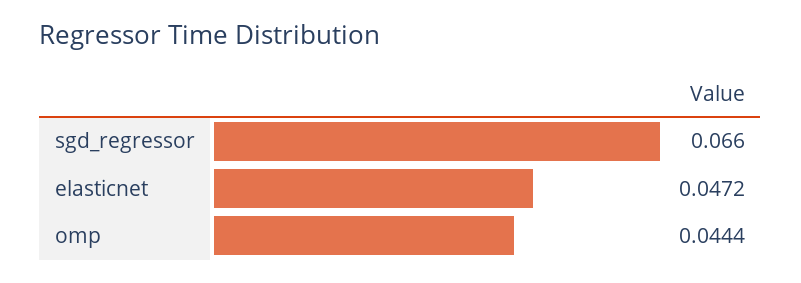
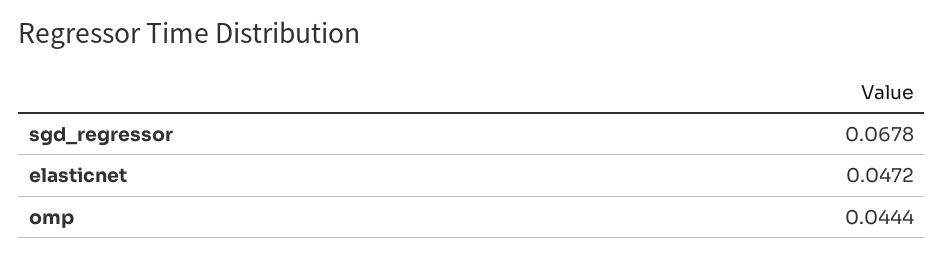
  {
-   "sgd_regressor": 0.066,
+   "sgd_regressor": 0.0678,
    "elasticnet": 0.0472,
    "omp": 0.0444
  }

